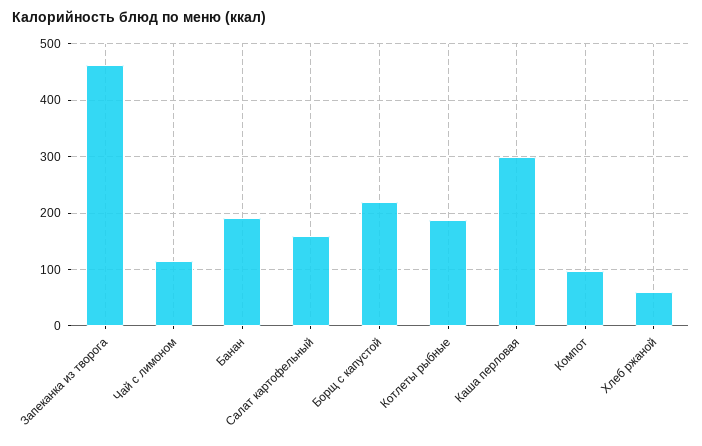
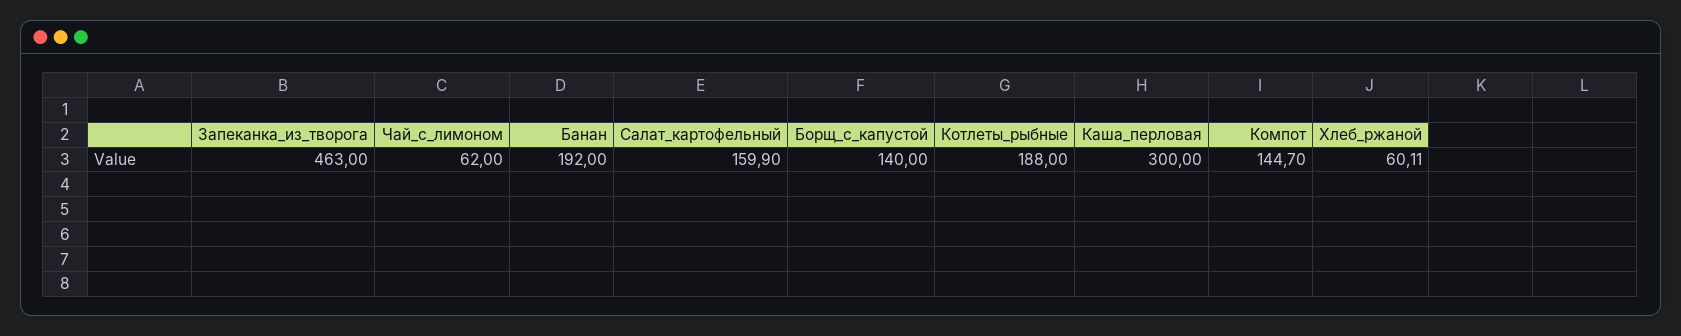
  {
    "Запеканка из творога": 463,
-   "Чай с лимоном": 120,
+   "Чай с лимоном": 62,
    "Банан": 192,
    "Салат картофельный": 159.9,
-   "Борщ с капустой": 220,
+   "Борщ с капустой": 140,
    "Котлеты рыбные": 188,
    "Каша перловая": 300,
-   "Компот": 100,
+   "Компот": 144.7,
    "Хлеб ржаной": 60.11
  }

